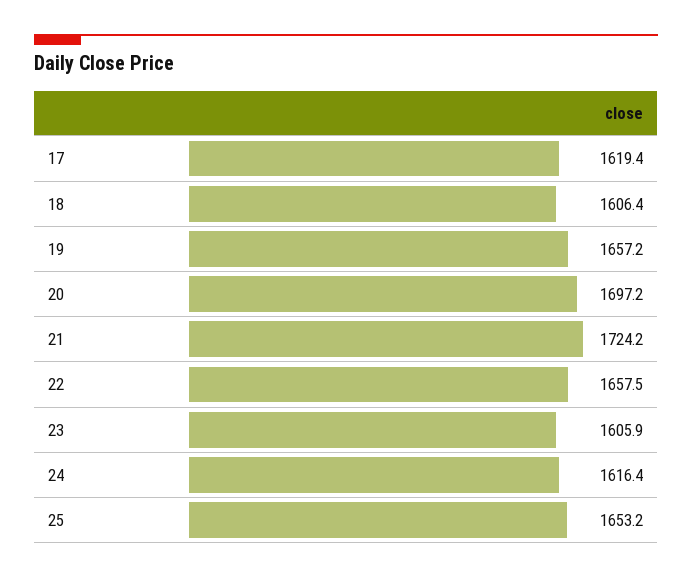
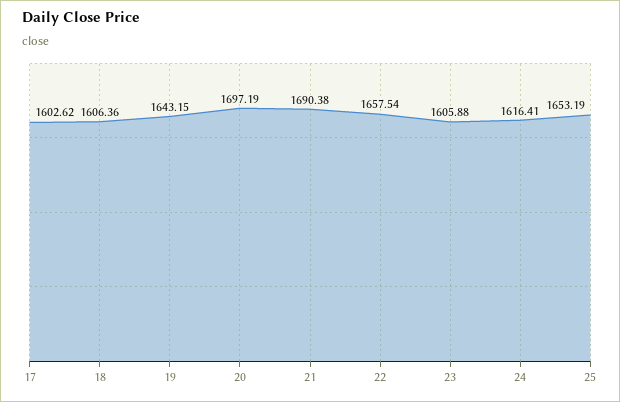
  {
-   "17": 1619.4,
+   "17": 1602.62,
    "18": 1606.36,
-   "19": 1657.2,
+   "19": 1643.15,
    "20": 1697.19,
-   "21": 1724.2,
+   "21": 1690.38,
    "22": 1657.54,
    "23": 1605.88,
    "24": 1616.41,
    "25": 1653.19
  }

